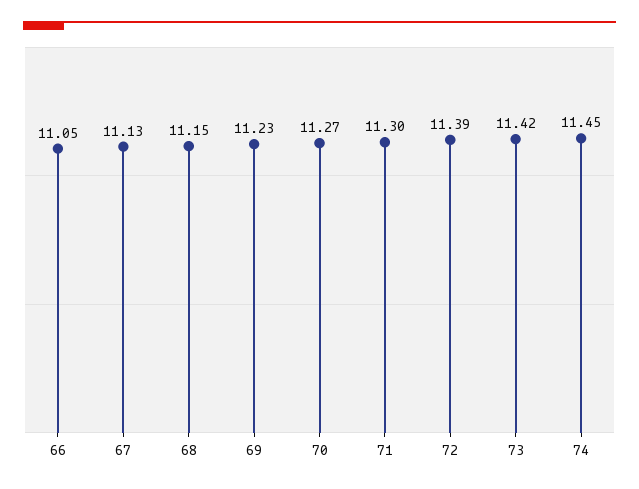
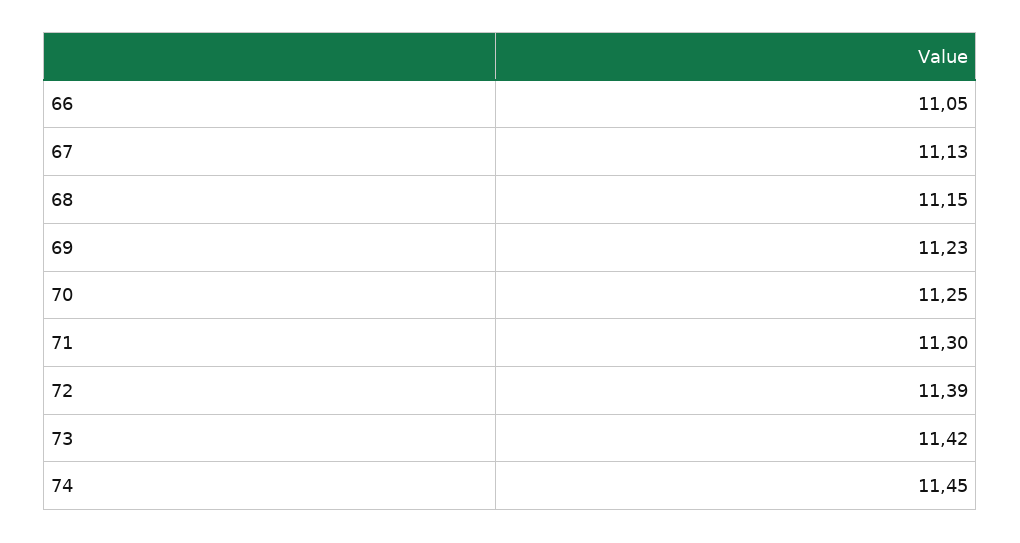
  {
    "66": 11.05,
    "67": 11.13,
    "68": 11.15,
    "69": 11.23,
-   "70": 11.27,
+   "70": 11.25,
    "71": 11.3,
    "72": 11.39,
    "73": 11.42,
    "74": 11.45
  }

